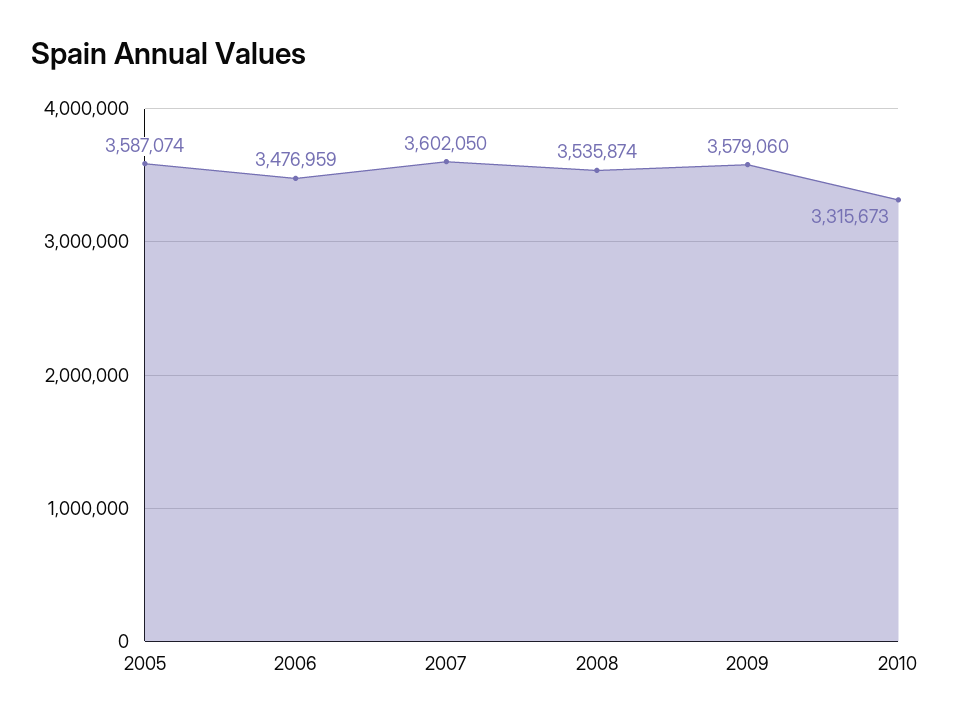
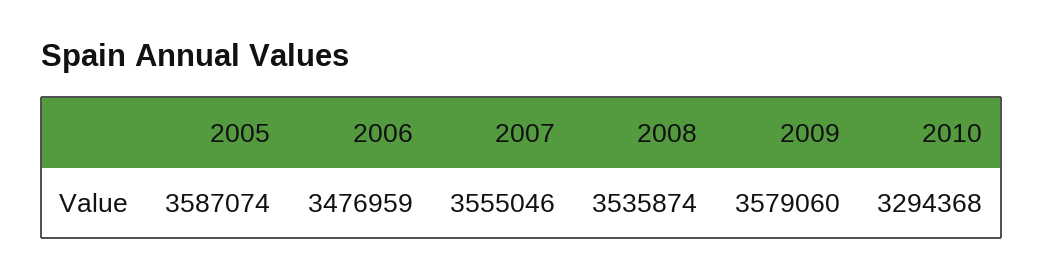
  {
    "2005": 3587074,
    "2006": 3476959,
-   "2007": 3602050,
+   "2007": 3555046,
    "2008": 3535874,
    "2009": 3579060,
-   "2010": 3315673
+   "2010": 3294368
  }

